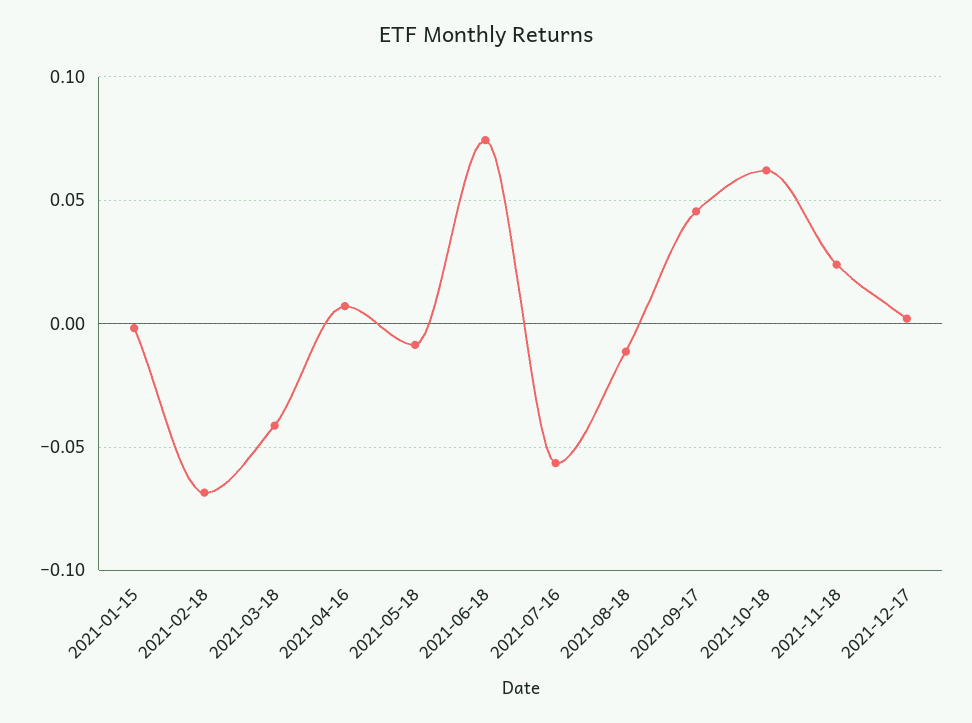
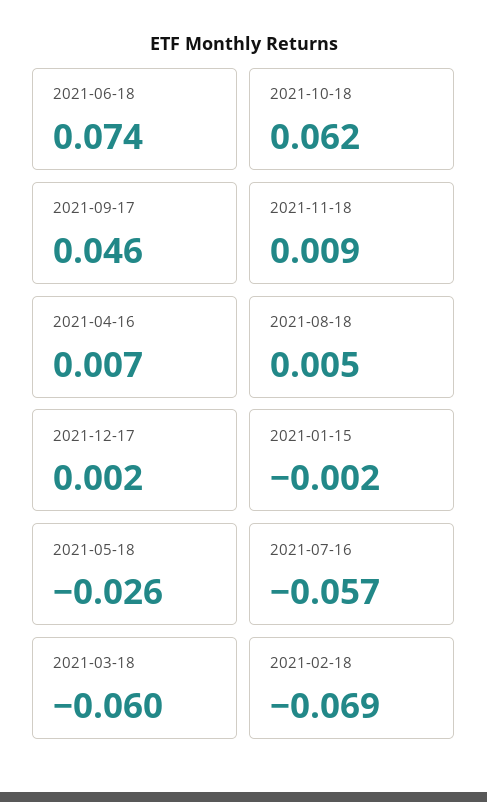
  {
    "2021-01-15": -0.002,
    "2021-02-18": -0.069,
-   "2021-03-18": -0.04,
+   "2021-03-18": -0.06,
    "2021-04-16": 0.007,
-   "2021-05-18": -0.01,
+   "2021-05-18": -0.026,
    "2021-06-18": 0.074,
    "2021-07-16": -0.057,
-   "2021-08-18": -0.01,
+   "2021-08-18": 0.005,
    "2021-09-17": 0.046,
    "2021-10-18": 0.062,
-   "2021-11-18": 0.025,
+   "2021-11-18": 0.009,
    "2021-12-17": 0.002
  }

